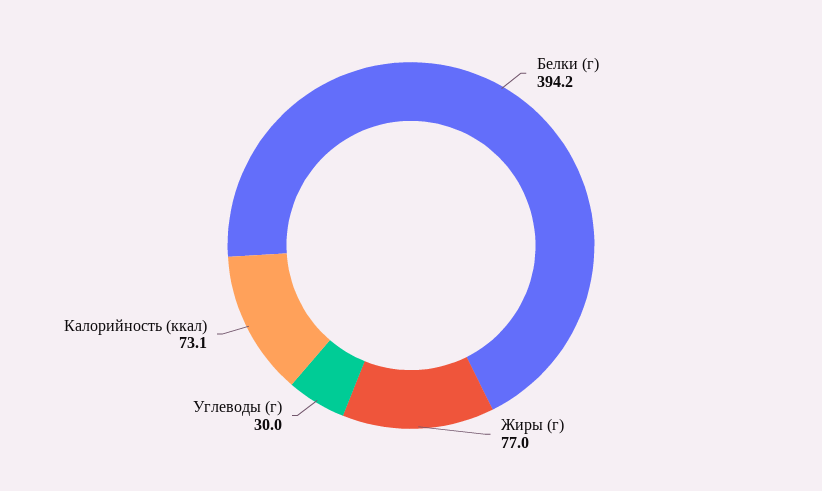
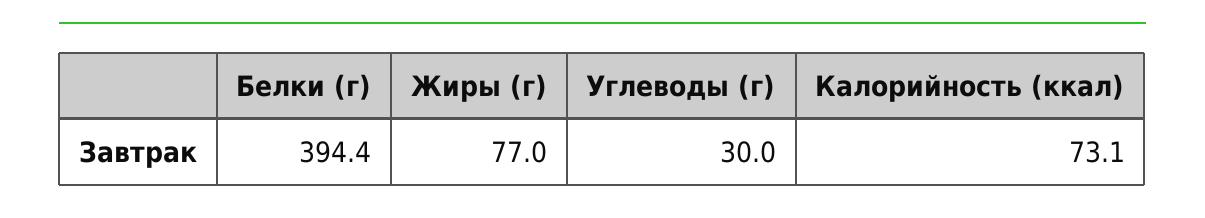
  {
-   "Белки (г)": 394.2,
+   "Белки (г)": 394.4,
    "Жиры (г)": 77,
    "Углеводы (г)": 30,
    "Калорийность (ккал)": 73.1
  }

